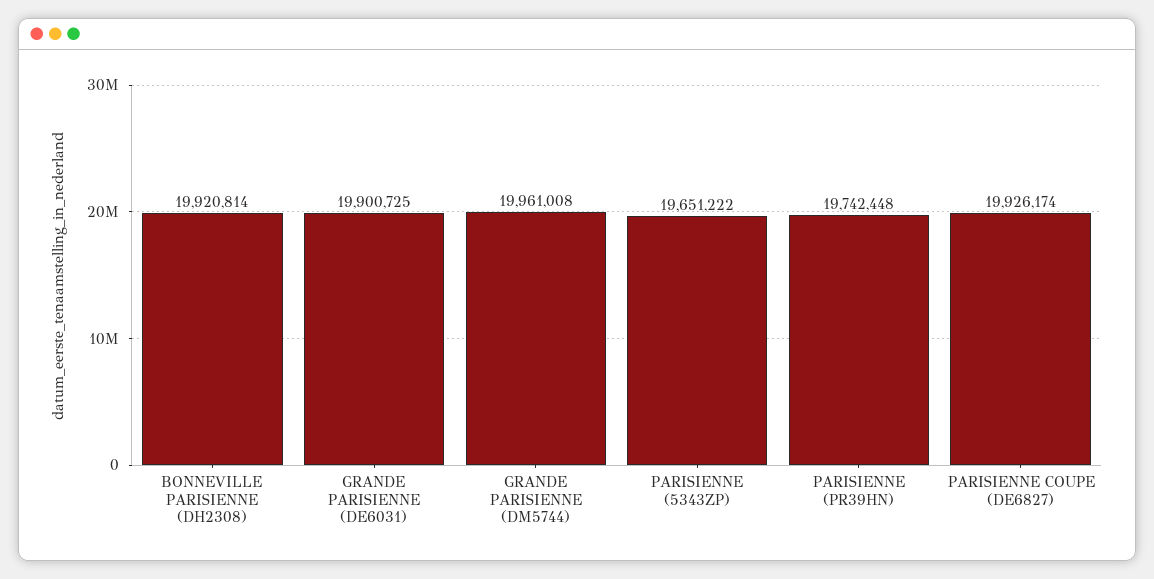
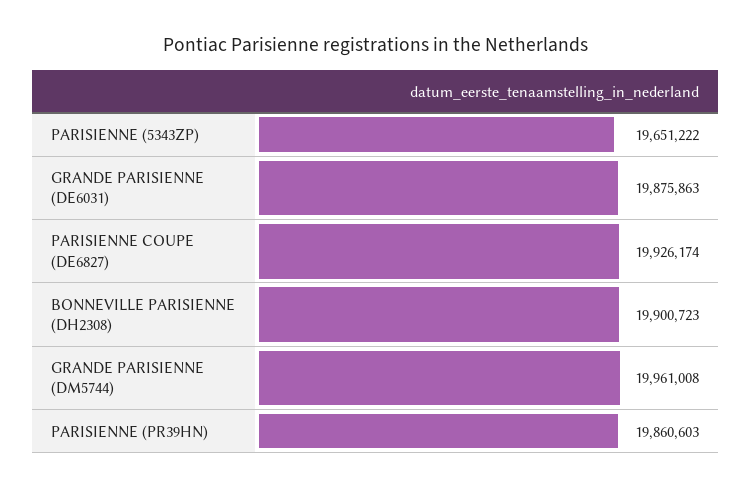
  {
-   "BONNEVILLE PARISIENNE (DH2308)": 19920814,
+   "BONNEVILLE PARISIENNE (DH2308)": 19900723,
-   "GRANDE PARISIENNE (DE6031)": 19900725,
+   "GRANDE PARISIENNE (DE6031)": 19875863,
    "GRANDE PARISIENNE (DM5744)": 19961008,
    "PARISIENNE (5343ZP)": 19651222,
-   "PARISIENNE (PR39HN)": 19742448,
+   "PARISIENNE (PR39HN)": 19860603,
    "PARISIENNE COUPE (DE6827)": 19926174
  }

